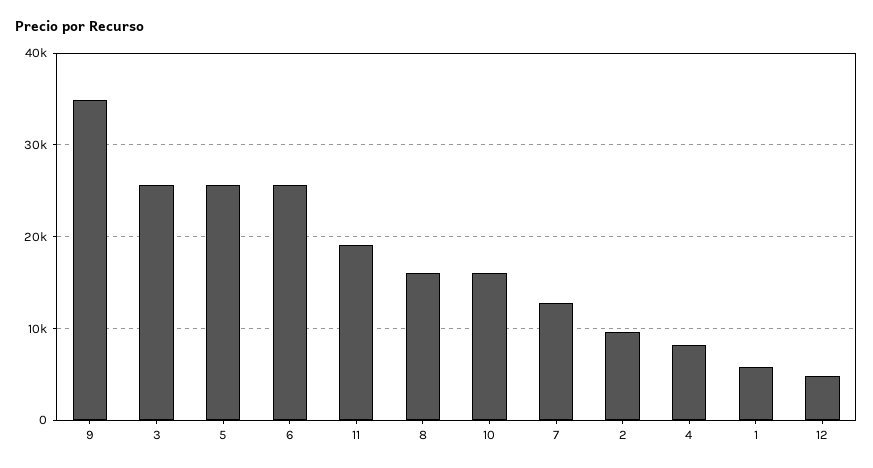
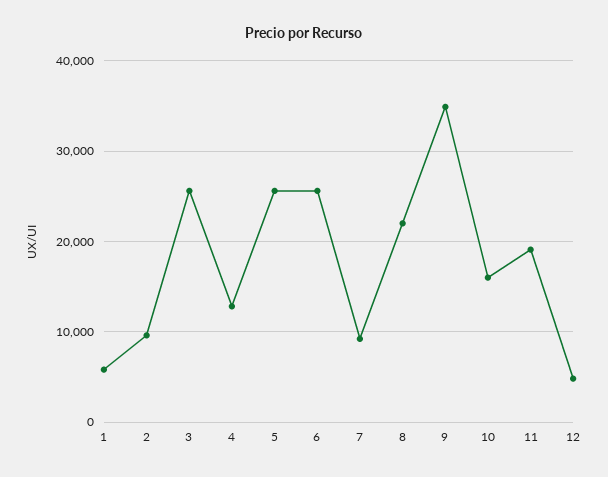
  {
    "9": 35000,
    "3": 26000,
    "5": 26000,
    "6": 26000,
    "11": 19000,
-   "8": 16000,
+   "8": 22000,
    "10": 16000,
-   "7": 13000,
+   "7": 9000,
    "2": 10000,
-   "4": 8000,
+   "4": 13000,
    "1": 6000,
    "12": 5000
  }

